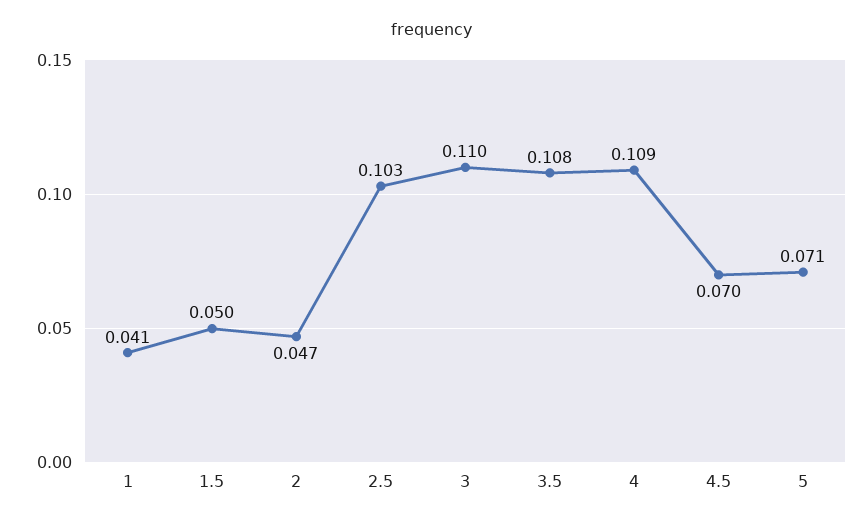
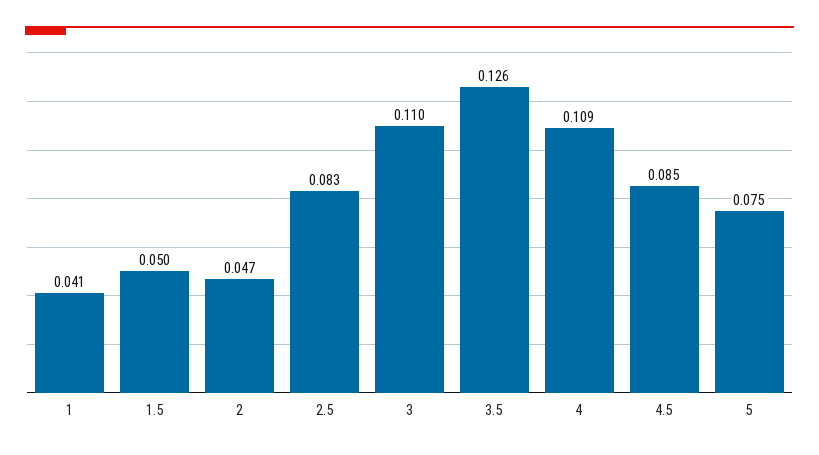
  {
    "1": 0.041,
    "1.5": 0.05,
    "2": 0.047,
-   "2.5": 0.103,
+   "2.5": 0.083,
    "3": 0.11,
-   "3.5": 0.108,
+   "3.5": 0.126,
    "4": 0.109,
-   "4.5": 0.07,
+   "4.5": 0.085,
-   "5": 0.071
+   "5": 0.075
  }

